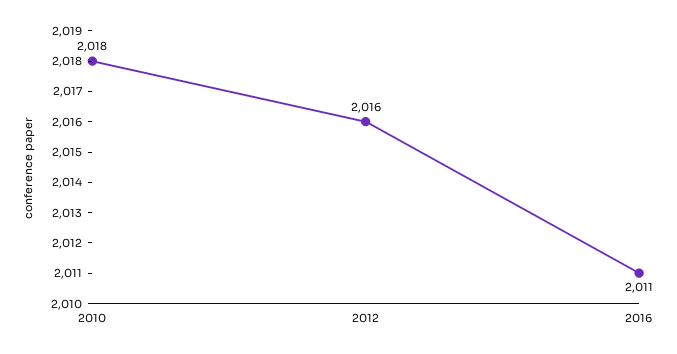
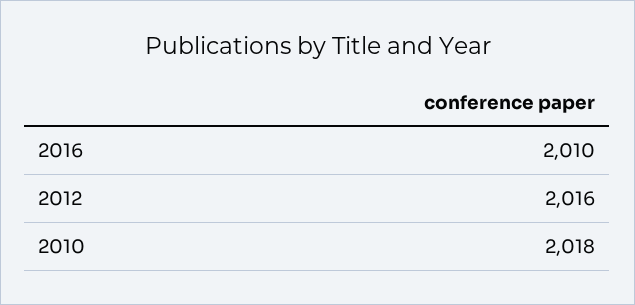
  {
    "2010": 2018,
    "2012": 2016,
-   "2016": 2011
+   "2016": 2010
  }

